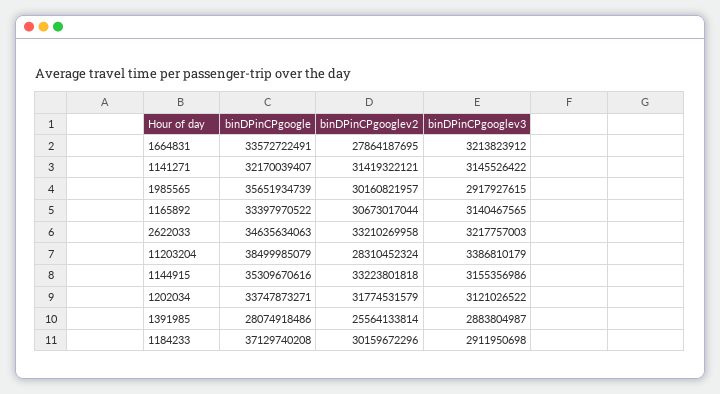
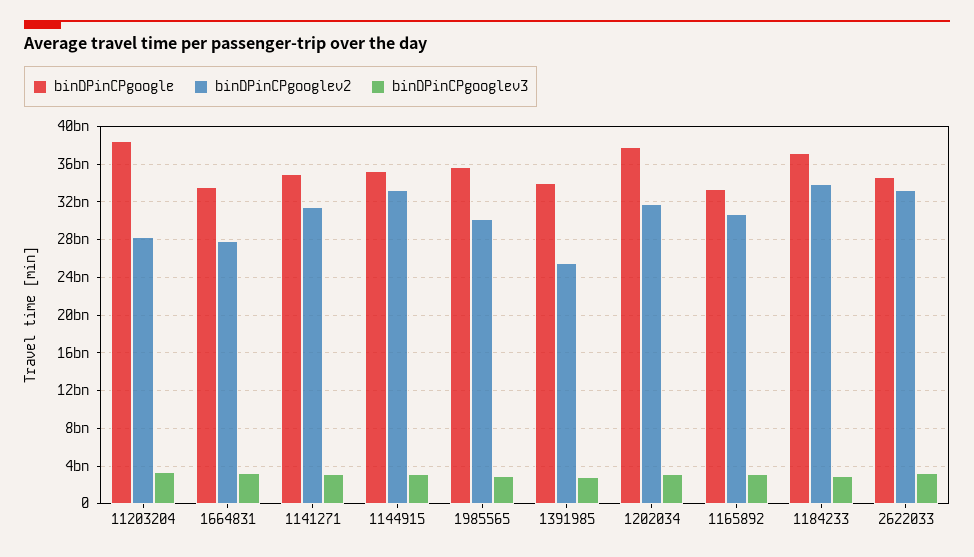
  {
    "binDPinCPgoogle": {
      "1664831": 33572722491,
-     "1141271": 32170039407,
+     "1141271": 35000000000,
      "1985565": 35651934739,
      "1165892": 33397970522,
      "2622033": 34635634063,
      "11203204": 38499985079,
      "1144915": 35309670616,
-     "1202034": 33747873271,
+     "1202034": 38000000000,
-     "1391985": 28074918486,
+     "1391985": 34000000000,
      "1184233": 37129740208
    },
    "binDPinCPgooglev2": {
      "1664831": 27864187695,
      "1141271": 31419322121,
      "1985565": 30160821957,
      "1165892": 30673017044,
      "2622033": 33210269958,
      "11203204": 28310452324,
      "1144915": 33223801818,
      "1202034": 31774531579,
      "1391985": 25564133814,
-     "1184233": 30159672296
+     "1184233": 34000000000
    },
    "binDPinCPgooglev3": {
      "1664831": 3213823912,
      "1141271": 3145526422,
      "1985565": 2917927615,
      "1165892": 3140467565,
      "2622033": 3217757003,
      "11203204": 3386810179,
      "1144915": 3155356986,
      "1202034": 3121026522,
      "1391985": 2883804987,
      "1184233": 2911950698
    }
  }

